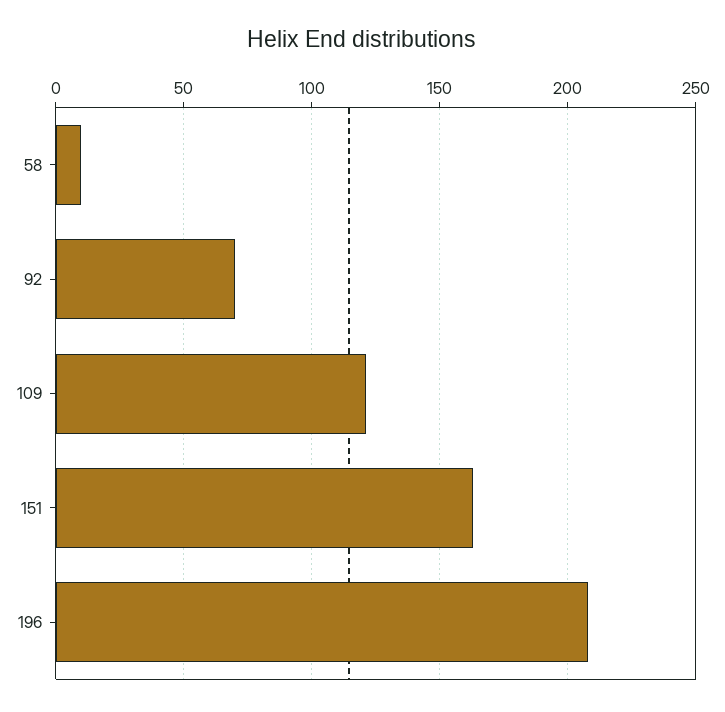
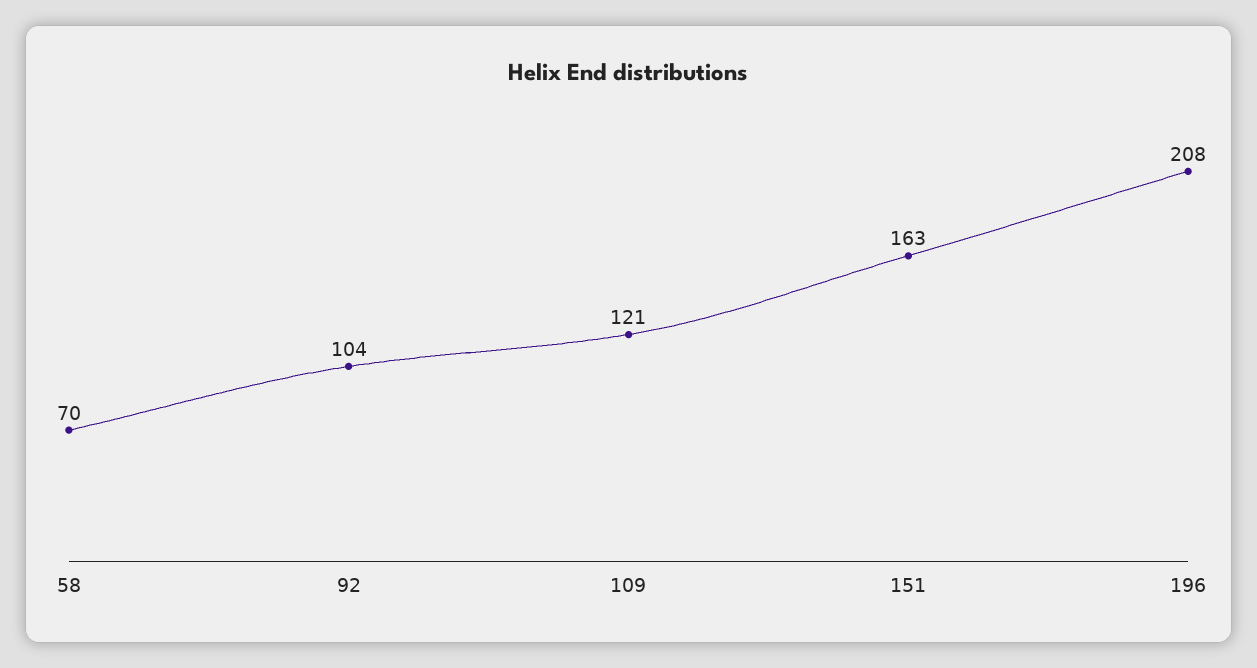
  {
-   "58": 10,
+   "58": 70,
-   "92": 70,
+   "92": 104,
    "109": 121,
    "151": 163,
    "196": 208
  }

